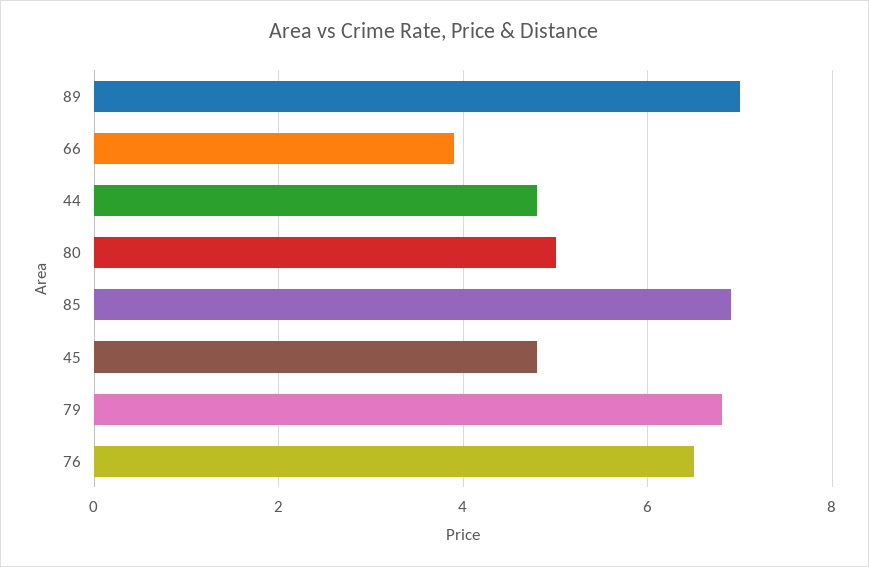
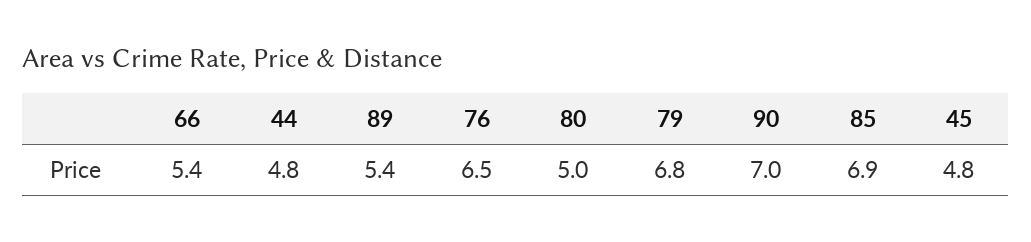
  {
-   "89": 7,
+   "89": 5.4,
-   "66": 4,
+   "66": 5.4,
    "44": 4.8,
    "80": 5,
    "85": 6.9,
    "45": 4.8,
    "79": 6.8,
-   "76": 6.5
+   "76": 6.5,
+   "90": 7
  }

